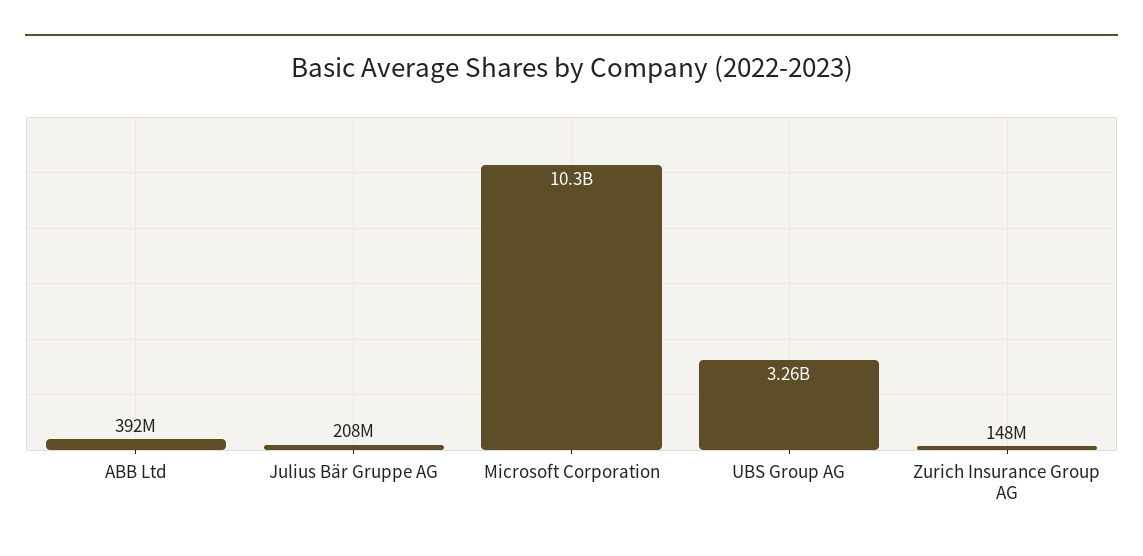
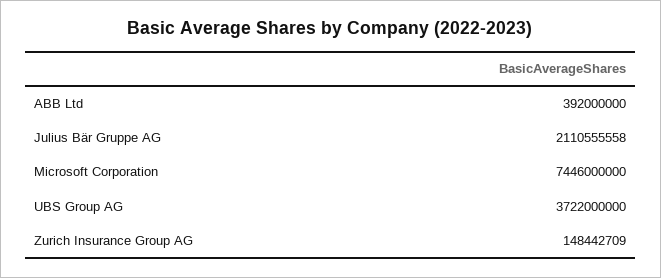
  {
    "ABB Ltd": 392000000,
-   "Julius Bär Gruppe AG": 208000000,
+   "Julius Bär Gruppe AG": 2110555558,
-   "Microsoft Corporation": 10300000000,
+   "Microsoft Corporation": 7446000000,
-   "UBS Group AG": 3260000000,
+   "UBS Group AG": 3722000000,
    "Zurich Insurance Group AG": 148442709
  }

